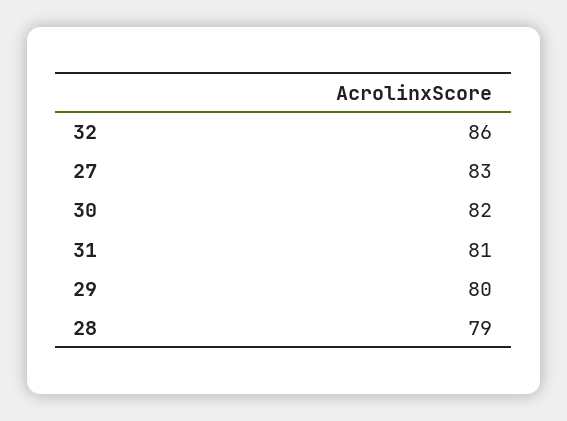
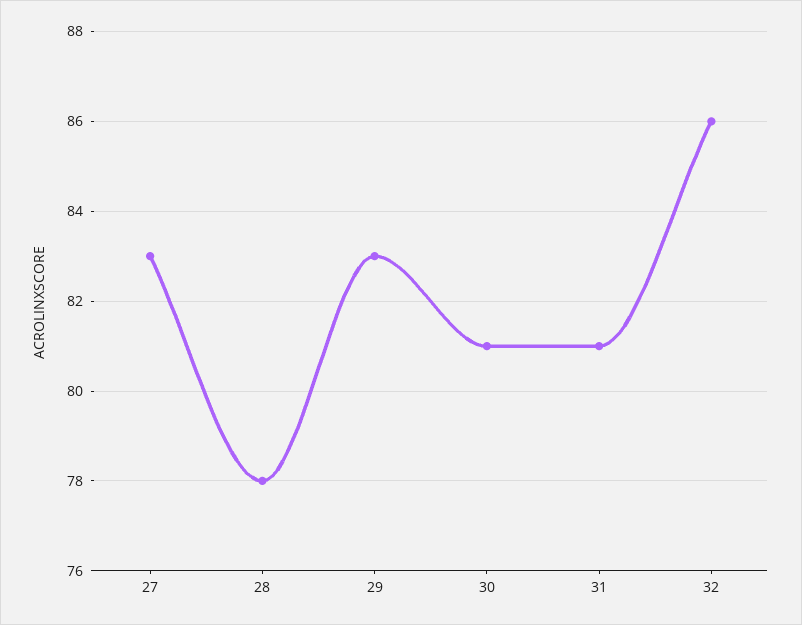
  {
    "32": 86,
    "27": 83,
-   "30": 82,
+   "30": 81,
    "31": 81,
-   "29": 80,
+   "29": 83,
-   "28": 79
+   "28": 78
  }

